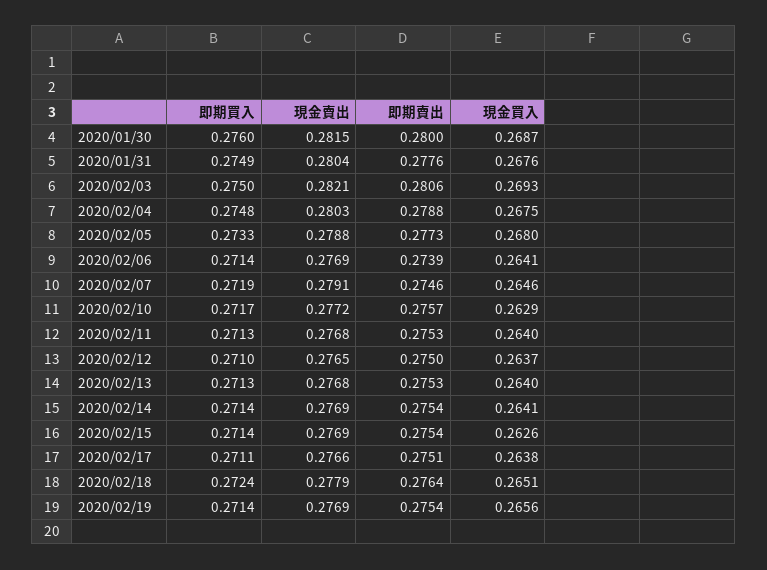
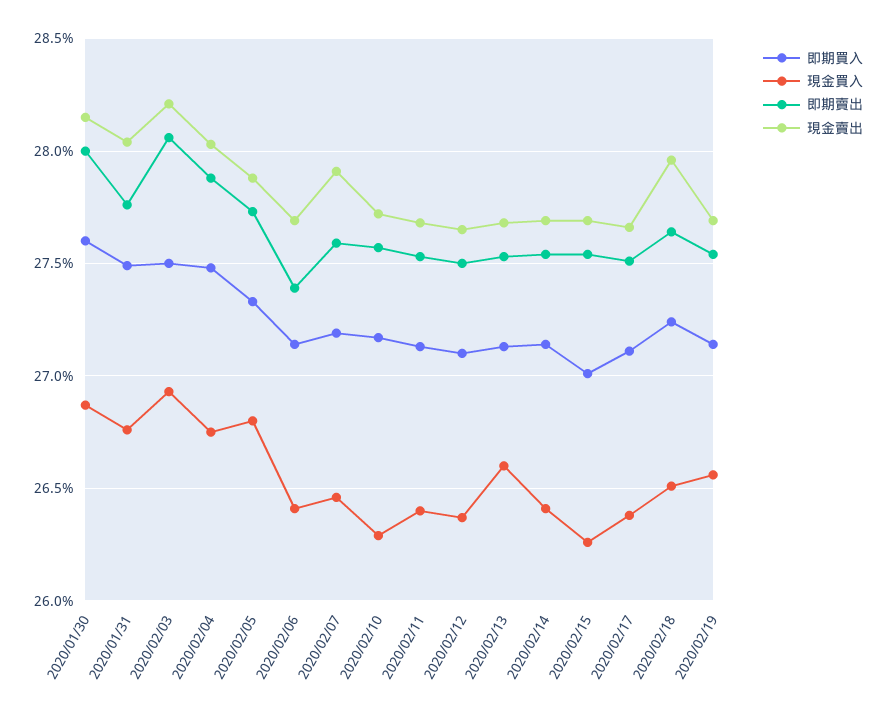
  {
    "即期買入": {
      "2020/01/30": 0.276,
      "2020/01/31": 0.2749,
      "2020/02/03": 0.275,
      "2020/02/04": 0.2748,
      "2020/02/05": 0.2733,
      "2020/02/06": 0.2714,
      "2020/02/07": 0.2719,
      "2020/02/10": 0.2717,
      "2020/02/11": 0.2713,
      "2020/02/12": 0.271,
      "2020/02/13": 0.2713,
      "2020/02/14": 0.2714,
-     "2020/02/15": 0.2714,
+     "2020/02/15": 0.27,
      "2020/02/17": 0.2711,
      "2020/02/18": 0.2724,
      "2020/02/19": 0.2714
    },
    "現金賣出": {
      "2020/01/30": 0.2815,
      "2020/01/31": 0.2804,
      "2020/02/03": 0.2821,
      "2020/02/04": 0.2803,
      "2020/02/05": 0.2788,
      "2020/02/06": 0.2769,
      "2020/02/07": 0.2791,
      "2020/02/10": 0.2772,
      "2020/02/11": 0.2768,
      "2020/02/12": 0.2765,
      "2020/02/13": 0.2768,
      "2020/02/14": 0.2769,
      "2020/02/15": 0.2769,
      "2020/02/17": 0.2766,
-     "2020/02/18": 0.2779,
+     "2020/02/18": 0.2795,
      "2020/02/19": 0.2769
    },
    "即期賣出": {
      "2020/01/30": 0.28,
      "2020/01/31": 0.2776,
      "2020/02/03": 0.2806,
      "2020/02/04": 0.2788,
      "2020/02/05": 0.2773,
      "2020/02/06": 0.2739,
-     "2020/02/07": 0.2746,
+     "2020/02/07": 0.276,
      "2020/02/10": 0.2757,
      "2020/02/11": 0.2753,
      "2020/02/12": 0.275,
      "2020/02/13": 0.2753,
      "2020/02/14": 0.2754,
      "2020/02/15": 0.2754,
      "2020/02/17": 0.2751,
      "2020/02/18": 0.2764,
      "2020/02/19": 0.2754
    },
    "現金買入": {
      "2020/01/30": 0.2687,
      "2020/01/31": 0.2676,
      "2020/02/03": 0.2693,
      "2020/02/04": 0.2675,
      "2020/02/05": 0.268,
      "2020/02/06": 0.2641,
      "2020/02/07": 0.2646,
      "2020/02/10": 0.2629,
      "2020/02/11": 0.264,
      "2020/02/12": 0.2637,
-     "2020/02/13": 0.264,
+     "2020/02/13": 0.266,
      "2020/02/14": 0.2641,
      "2020/02/15": 0.2626,
      "2020/02/17": 0.2638,
      "2020/02/18": 0.2651,
      "2020/02/19": 0.2656
    }
  }

